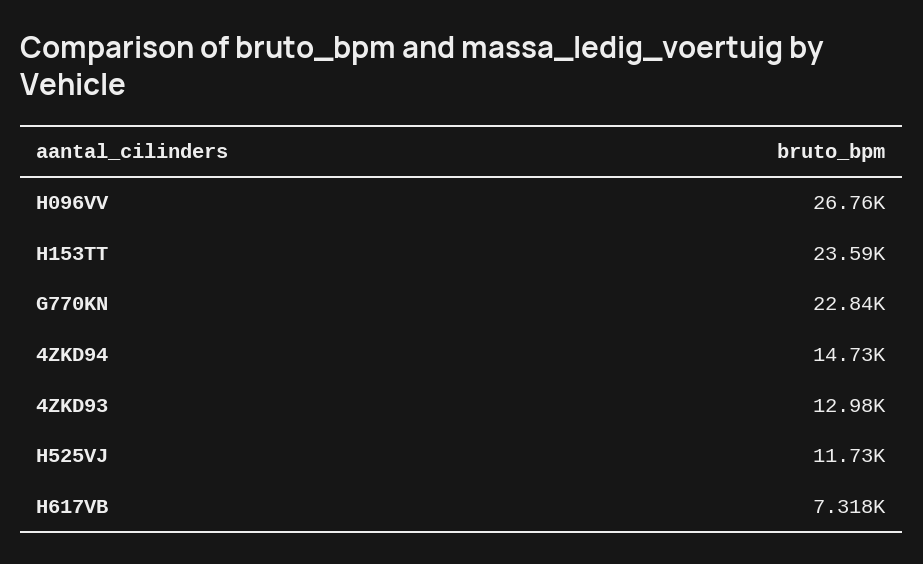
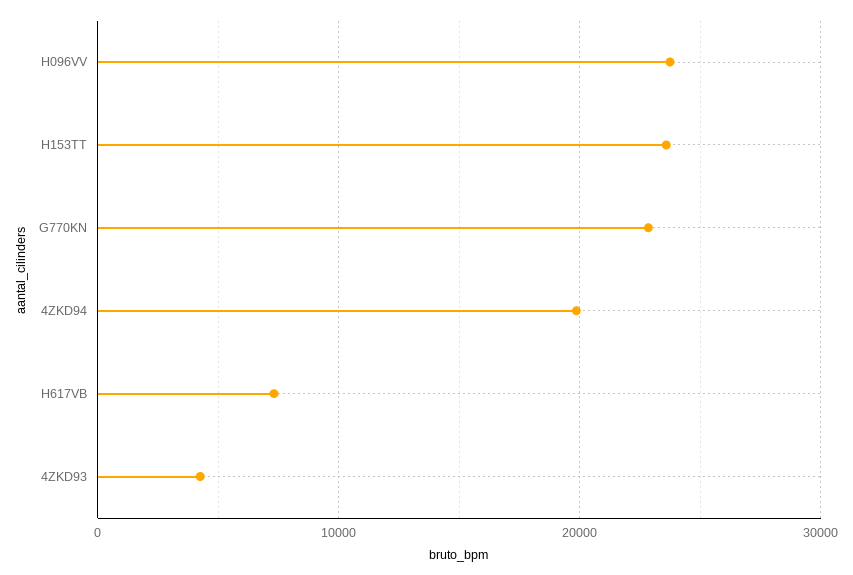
  {
-   "H096VV": 26760,
+   "H096VV": 24000,
    "H153TT": 23590,
    "G770KN": 22840,
-   "4ZKD94": 14730,
+   "4ZKD94": 20000,
-   "4ZKD93": 12980,
+   "4ZKD93": 4000,
-   "H525VJ": 11730,
    "H617VB": 7318
  }

